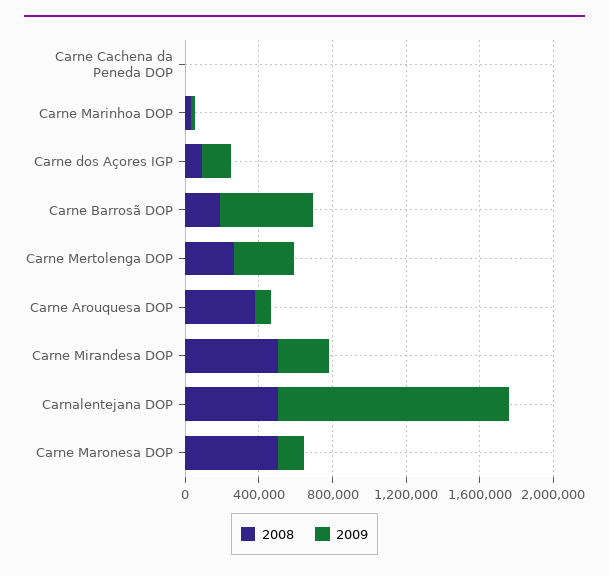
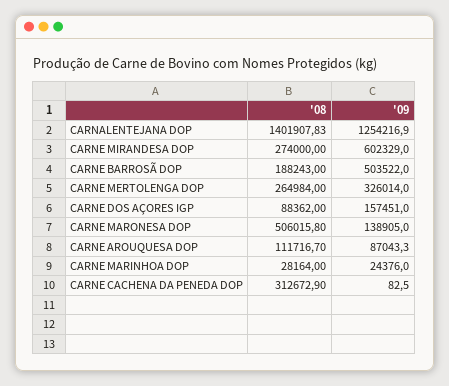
  {
    "2008": {
-     "Carne Cachena da Peneda DOP": 0,
+     "Carne Cachena da Peneda DOP": 312672.9,
      "Carne Marinhoa DOP": 28164,
      "Carne dos Açores IGP": 88362,
      "Carne Barrosã DOP": 188243,
      "Carne Mertolenga DOP": 264984,
-     "Carne Arouquesa DOP": 400000,
+     "Carne Arouquesa DOP": 111716.7,
-     "Carne Mirandesa DOP": 500000,
+     "Carne Mirandesa DOP": 274000,
-     "Carnalentejana DOP": 500000,
+     "Carnalentejana DOP": 1401907.83,
      "Carne Maronesa DOP": 506015.8
    },
    "2009": {
      "Carne Cachena da Peneda DOP": 82.5,
      "Carne Marinhoa DOP": 24376,
      "Carne dos Açores IGP": 157451,
      "Carne Barrosã DOP": 503522,
      "Carne Mertolenga DOP": 326014,
      "Carne Arouquesa DOP": 87043.3,
-     "Carne Mirandesa DOP": 300000,
+     "Carne Mirandesa DOP": 602329,
      "Carnalentejana DOP": 1254216.9,
      "Carne Maronesa DOP": 138905
    }
  }

